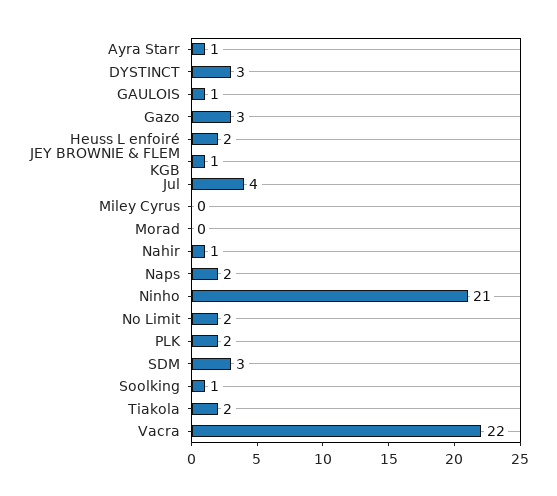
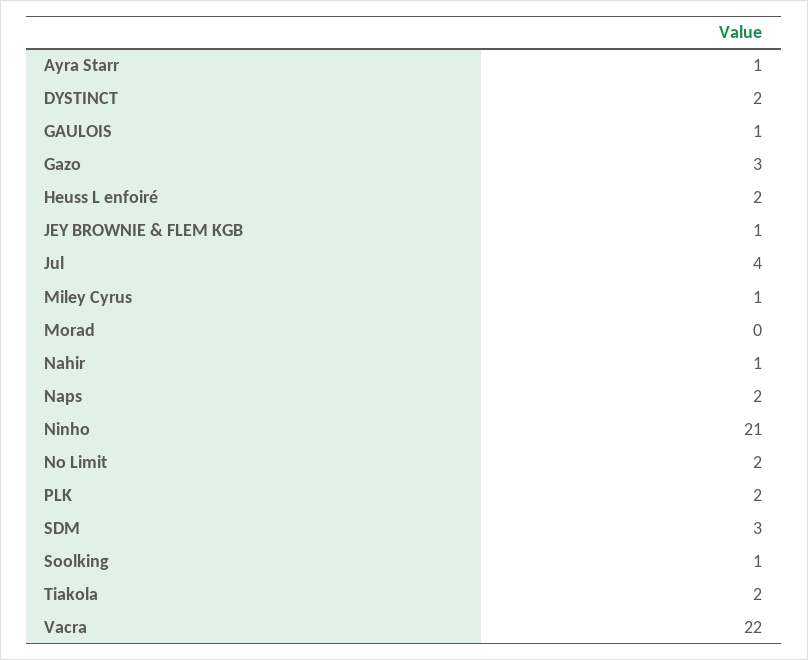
  {
    "Ayra Starr": 1,
-   "DYSTINCT": 3,
+   "DYSTINCT": 2,
    "GAULOIS": 1,
    "Gazo": 3,
    "Heuss L enfoiré": 2,
    "JEY BROWNIE & FLEM KGB": 1,
    "Jul": 4,
-   "Miley Cyrus": 0,
+   "Miley Cyrus": 1,
    "Morad": 0,
    "Nahir": 1,
    "Naps": 2,
    "Ninho": 21,
    "No Limit": 2,
    "PLK": 2,
    "SDM": 3,
    "Soolking": 1,
    "Tiakola": 2,
    "Vacra": 22
  }

